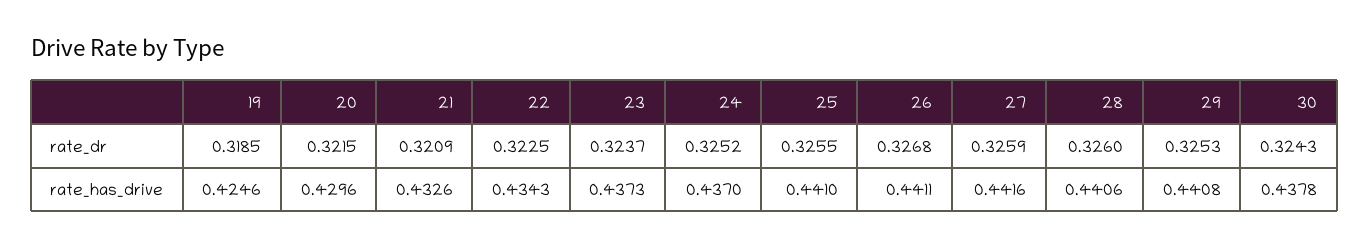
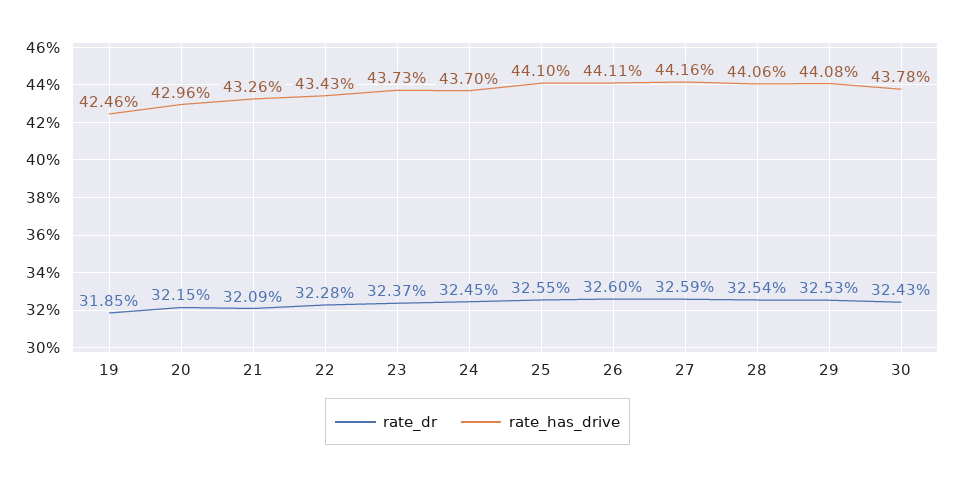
  {
    "rate_dr": {
      "19": 0.3185,
      "20": 0.3215,
      "21": 0.3209,
-     "22": 0.3225,
+     "22": 0.3228,
      "23": 0.3237,
-     "24": 0.3252,
+     "24": 0.3245,
      "25": 0.3255,
-     "26": 0.3268,
+     "26": 0.326,
      "27": 0.3259,
-     "28": 0.326,
+     "28": 0.3254,
      "29": 0.3253,
      "30": 0.3243
    },
    "rate_has_drive": {
      "19": 0.4246,
      "20": 0.4296,
      "21": 0.4326,
      "22": 0.4343,
      "23": 0.4373,
      "24": 0.437,
      "25": 0.441,
      "26": 0.4411,
      "27": 0.4416,
      "28": 0.4406,
      "29": 0.4408,
      "30": 0.4378
    }
  }

